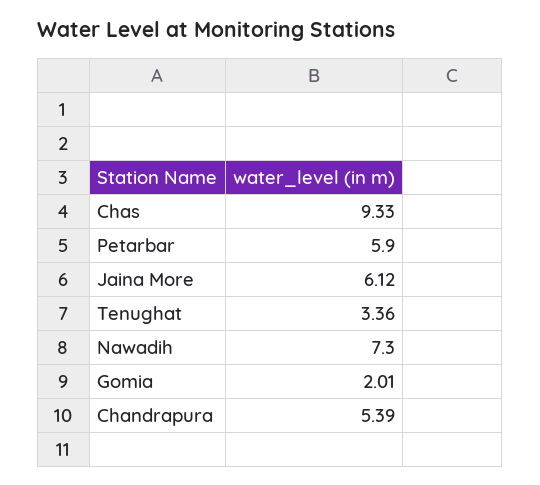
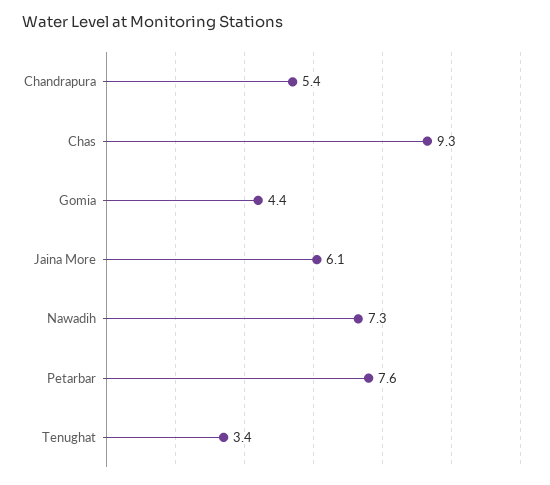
  {
    "Chas": 9.33,
-   "Petarbar": 5.9,
+   "Petarbar": 7.6,
    "Jaina More": 6.12,
    "Tenughat": 3.36,
    "Nawadih": 7.3,
-   "Gomia": 2.01,
+   "Gomia": 4.4,
    "Chandrapura": 5.39
  }

